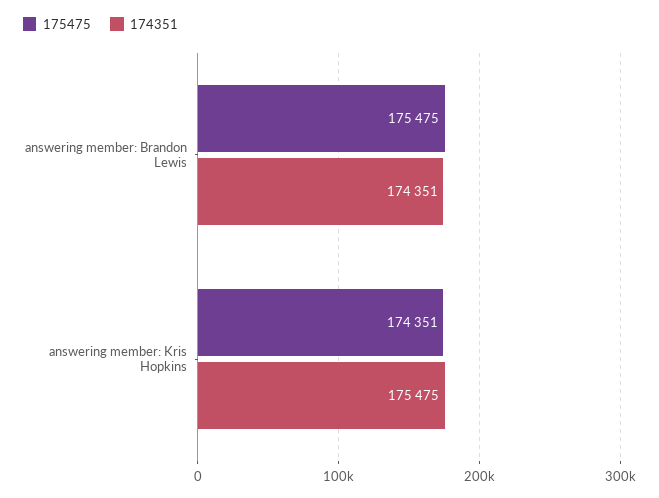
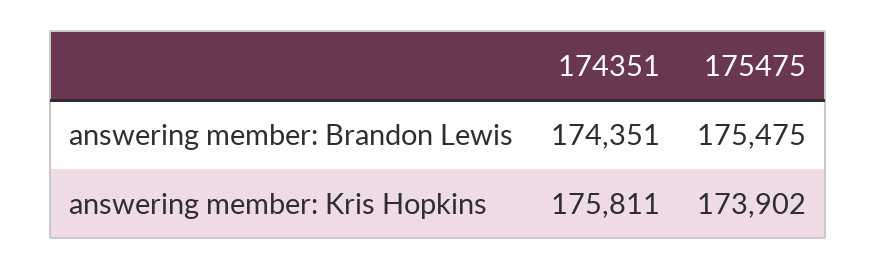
  {
    "175475": {
      "answering member: Brandon Lewis": 175475,
-     "answering member: Kris Hopkins": 174351
+     "answering member: Kris Hopkins": 173902
    },
    "174351": {
      "answering member: Brandon Lewis": 174351,
-     "answering member: Kris Hopkins": 175475
+     "answering member: Kris Hopkins": 175811
    }
  }

